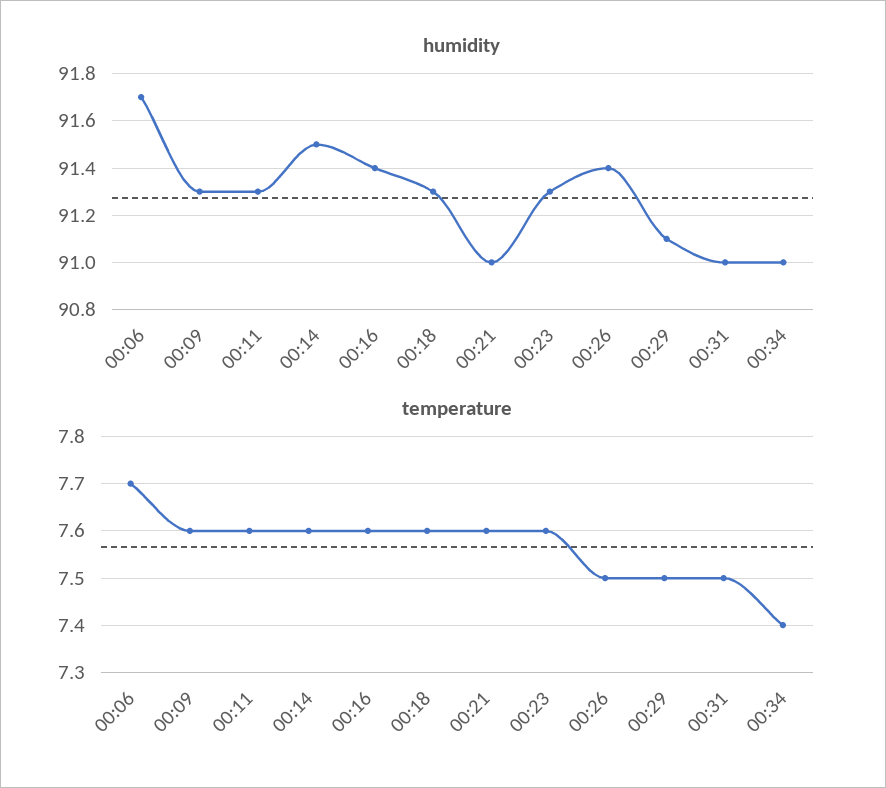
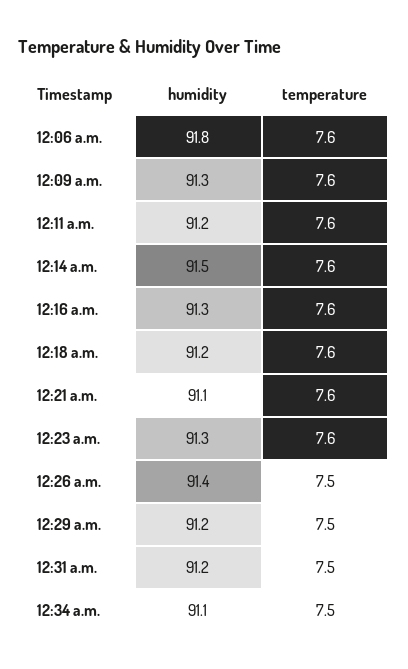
  {
    "humidity": {
-     "00:06": 91.7,
+     "00:06": 91.8,
      "00:09": 91.3,
-     "00:11": 91.3,
+     "00:11": 91.2,
      "00:14": 91.5,
-     "00:16": 91.4,
+     "00:16": 91.3,
-     "00:18": 91.3,
+     "00:18": 91.2,
-     "00:21": 91,
+     "00:21": 91.1,
      "00:23": 91.3,
      "00:26": 91.4,
-     "00:29": 91.1,
+     "00:29": 91.2,
-     "00:31": 91,
+     "00:31": 91.2,
-     "00:34": 91
+     "00:34": 91.1
    },
    "temperature": {
-     "00:06": 7.7,
+     "00:06": 7.6,
      "00:09": 7.6,
      "00:11": 7.6,
      "00:14": 7.6,
      "00:16": 7.6,
      "00:18": 7.6,
      "00:21": 7.6,
      "00:23": 7.6,
      "00:26": 7.5,
      "00:29": 7.5,
      "00:31": 7.5,
-     "00:34": 7.4
+     "00:34": 7.5
    }
  }

